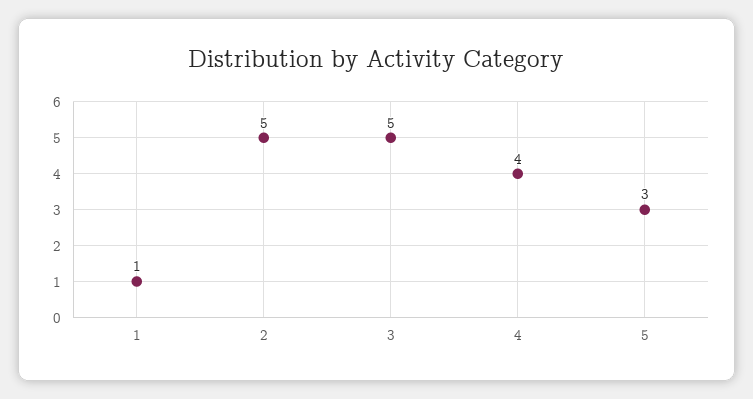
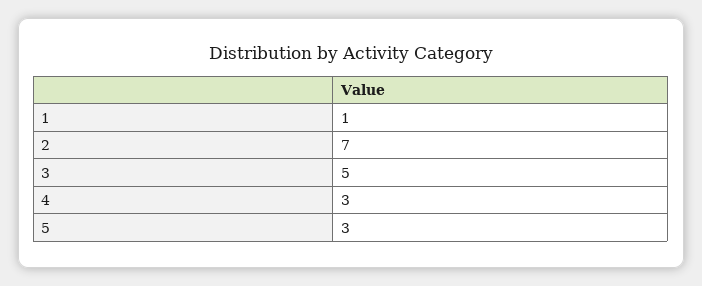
  {
    "1": 1,
-   "2": 5,
+   "2": 7,
    "3": 5,
-   "4": 4,
+   "4": 3,
    "5": 3
  }

